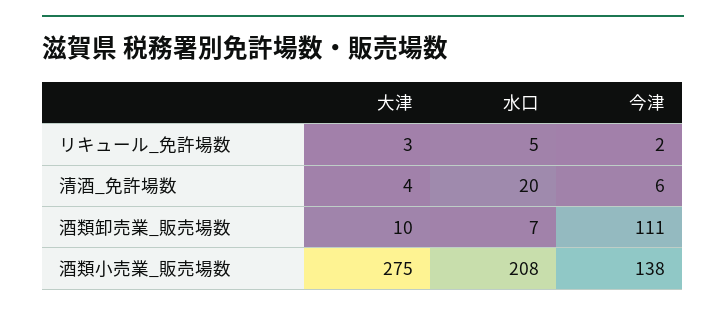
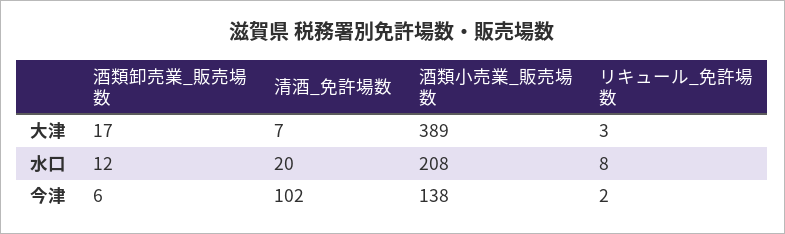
  {
    "大津": {
      "リキュール_免許場数": 3,
-     "清酒_免許場数": 4,
+     "清酒_免許場数": 7,
-     "酒類卸売業_販売場数": 10,
+     "酒類卸売業_販売場数": 17,
-     "酒類小売業_販売場数": 275
+     "酒類小売業_販売場数": 389
    },
    "水口": {
-     "リキュール_免許場数": 5,
+     "リキュール_免許場数": 8,
      "清酒_免許場数": 20,
-     "酒類卸売業_販売場数": 7,
+     "酒類卸売業_販売場数": 12,
      "酒類小売業_販売場数": 208
    },
    "今津": {
      "リキュール_免許場数": 2,
-     "清酒_免許場数": 6,
+     "清酒_免許場数": 102,
-     "酒類卸売業_販売場数": 111,
+     "酒類卸売業_販売場数": 6,
      "酒類小売業_販売場数": 138
    }
  }

